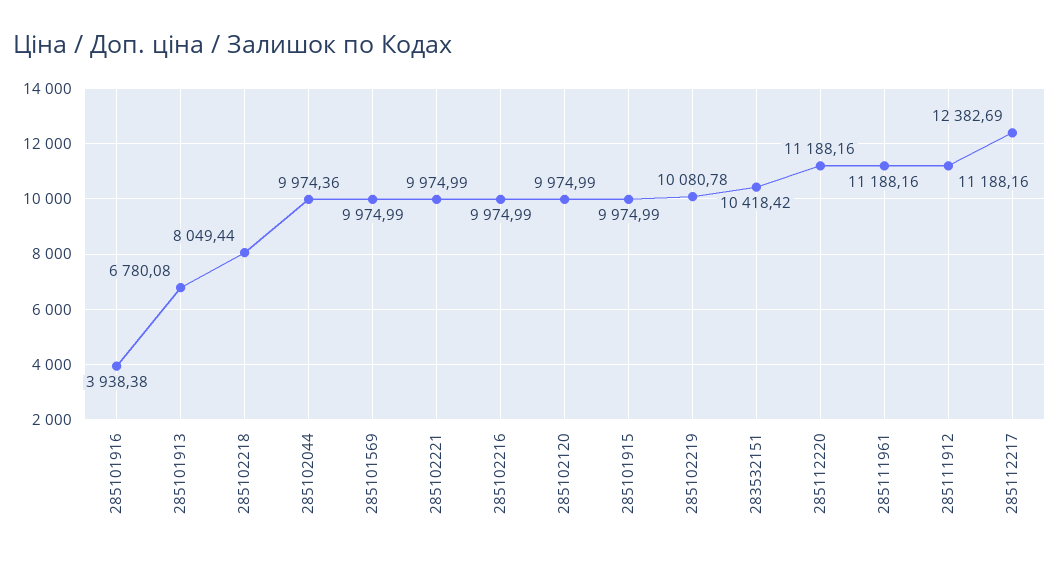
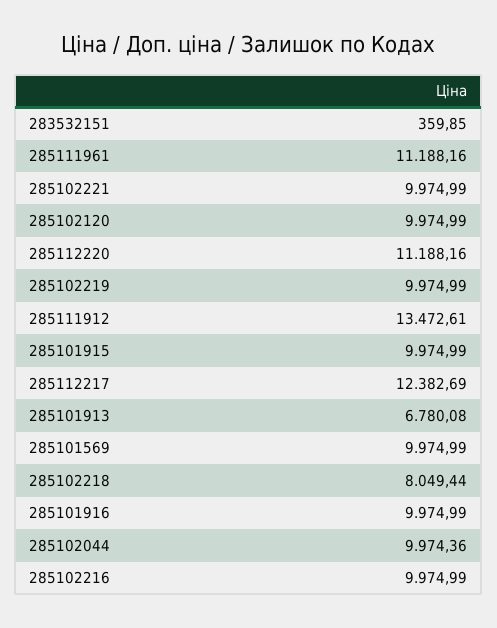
  {
-   "285101916": 3938.38,
+   "285101916": 9974.99,
    "285101913": 6780.08,
    "285102218": 8049.44,
    "285102044": 9974.36,
    "285101569": 9974.99,
    "285102221": 9974.99,
    "285102216": 9974.99,
    "285102120": 9974.99,
    "285101915": 9974.99,
-   "285102219": 10080.78,
+   "285102219": 9974.99,
-   "283532151": 10418.42,
+   "283532151": 359.85,
    "285112220": 11188.16,
    "285111961": 11188.16,
-   "285111912": 11188.16,
+   "285111912": 13472.61,
    "285112217": 12382.69
  }

